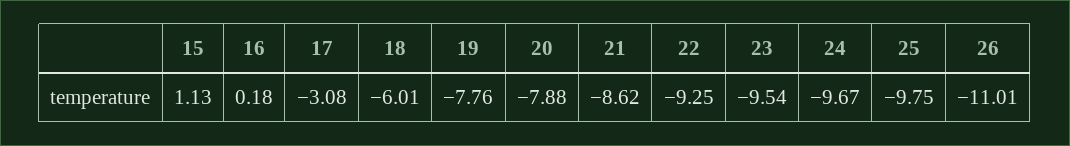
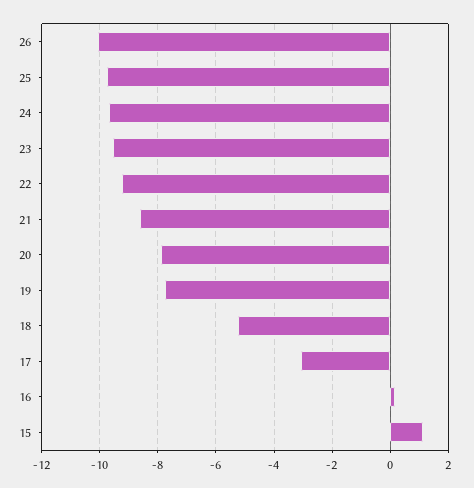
  {
    "15": 1.13,
    "16": 0.18,
    "17": -3.08,
-   "18": -6.01,
+   "18": -5.25,
    "19": -7.76,
    "20": -7.88,
    "21": -8.62,
    "22": -9.25,
    "23": -9.54,
    "24": -9.67,
    "25": -9.75,
-   "26": -11.01
+   "26": -10
  }

